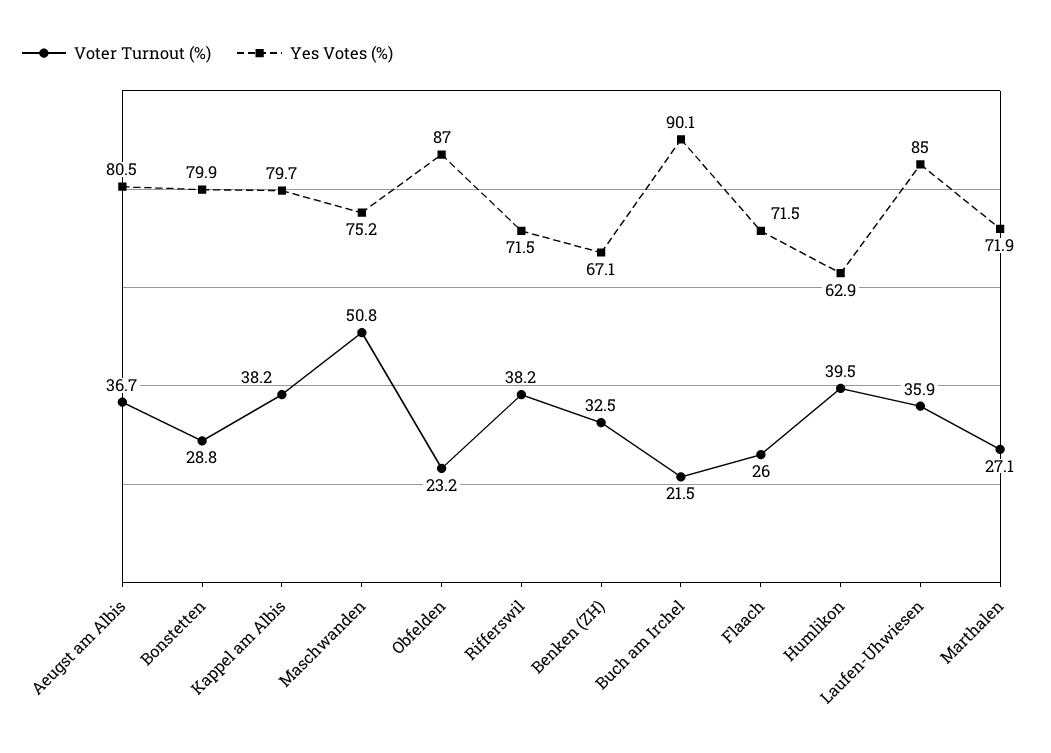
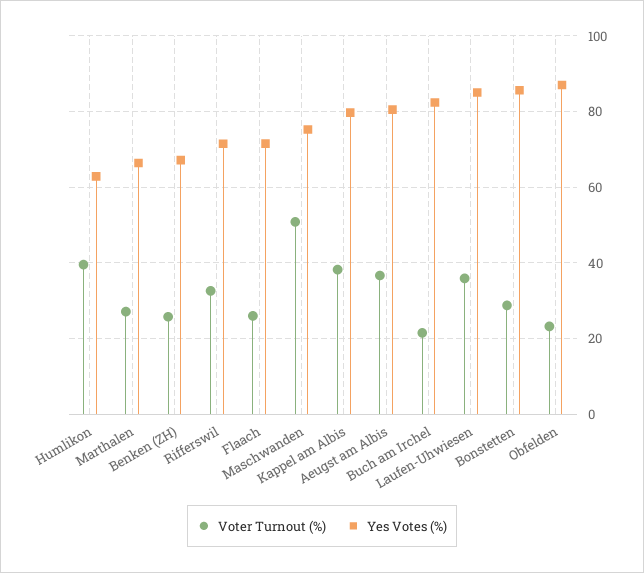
  {
    "Voter Turnout (%)": {
      "Aeugst am Albis": 36.7,
      "Bonstetten": 28.8,
      "Kappel am Albis": 38.2,
      "Maschwanden": 50.8,
      "Obfelden": 23.2,
-     "Rifferswil": 38.2,
+     "Rifferswil": 32,
-     "Benken (ZH)": 32.5,
+     "Benken (ZH)": 26,
      "Buch am Irchel": 21.5,
      "Flaach": 26,
      "Humlikon": 39.5,
      "Laufen-Uhwiesen": 35.9,
      "Marthalen": 27.1
    },
    "Yes Votes (%)": {
      "Aeugst am Albis": 80.5,
-     "Bonstetten": 79.9,
+     "Bonstetten": 86,
      "Kappel am Albis": 79.7,
      "Maschwanden": 75.2,
      "Obfelden": 87,
      "Rifferswil": 71.5,
      "Benken (ZH)": 67.1,
-     "Buch am Irchel": 90.1,
+     "Buch am Irchel": 82,
      "Flaach": 71.5,
      "Humlikon": 62.9,
      "Laufen-Uhwiesen": 85,
-     "Marthalen": 71.9
+     "Marthalen": 66
    }
  }

